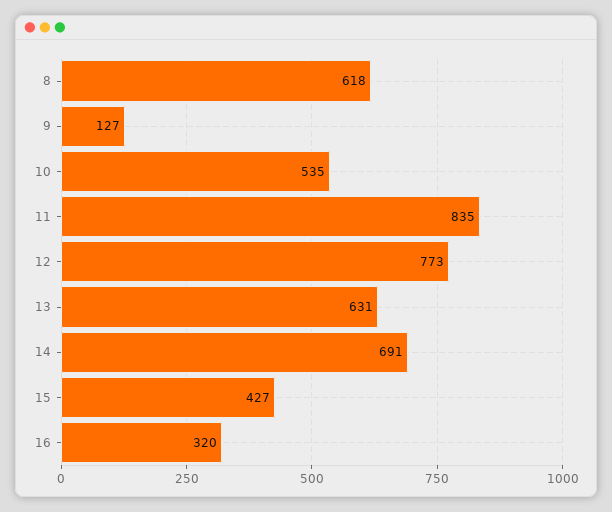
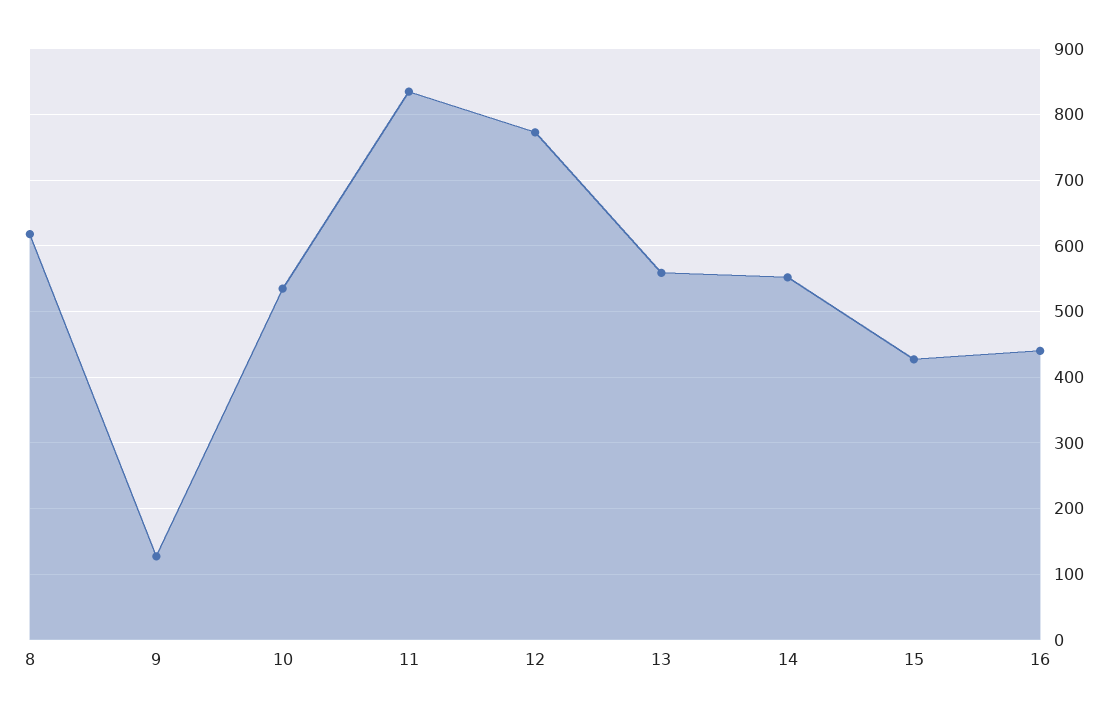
  {
    "8": 618,
    "9": 127,
    "10": 535,
    "11": 835,
    "12": 773,
-   "13": 631,
+   "13": 560,
-   "14": 691,
+   "14": 550,
    "15": 427,
-   "16": 320
+   "16": 440
  }

